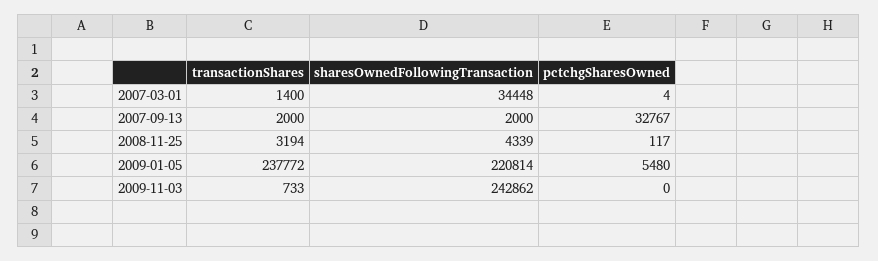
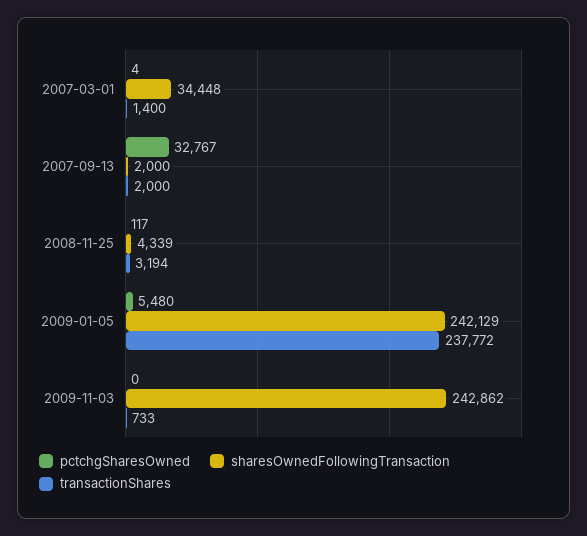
  {
    "transactionShares": {
      "2007-03-01": 1400,
      "2007-09-13": 2000,
      "2008-11-25": 3194,
      "2009-01-05": 237772,
      "2009-11-03": 733
    },
    "sharesOwnedFollowingTransaction": {
      "2007-03-01": 34448,
      "2007-09-13": 2000,
      "2008-11-25": 4339,
-     "2009-01-05": 220814,
+     "2009-01-05": 242129,
      "2009-11-03": 242862
    },
    "pctchgSharesOwned": {
      "2007-03-01": 4,
      "2007-09-13": 32767,
      "2008-11-25": 117,
      "2009-01-05": 5480,
      "2009-11-03": 0
    }
  }

